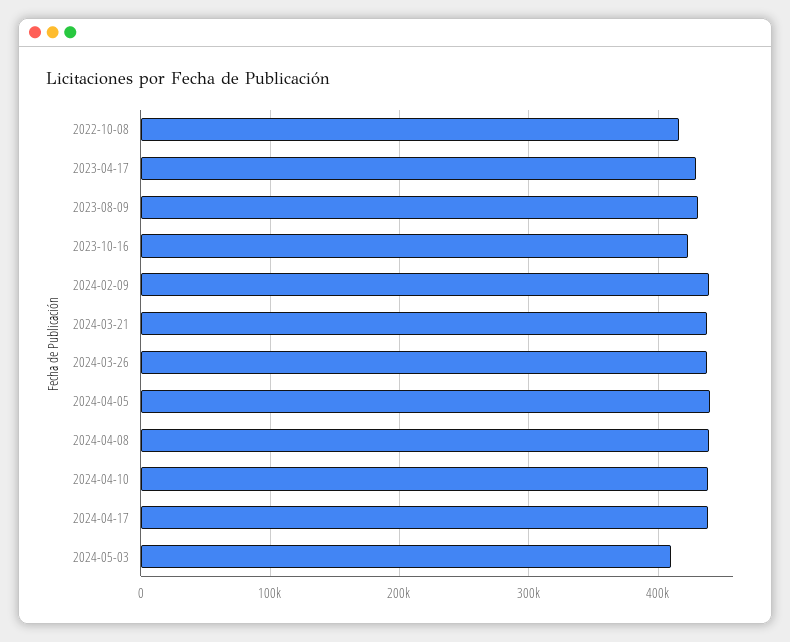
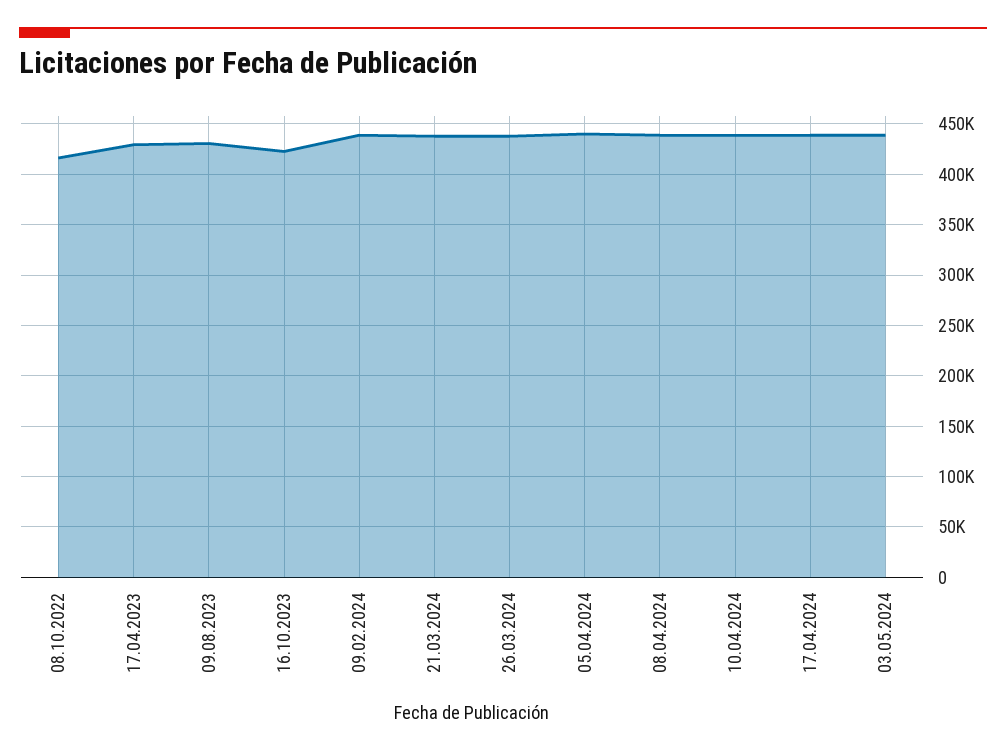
  {
    "2022-10-08": 420000,
    "2023-04-17": 430000,
    "2023-08-09": 430000,
    "2023-10-16": 420000,
    "2024-02-09": 440000,
    "2024-03-21": 440000,
    "2024-03-26": 440000,
    "2024-04-05": 440000,
    "2024-04-08": 440000,
    "2024-04-10": 440000,
    "2024-04-17": 440000,
-   "2024-05-03": 410000
+   "2024-05-03": 440000
  }

